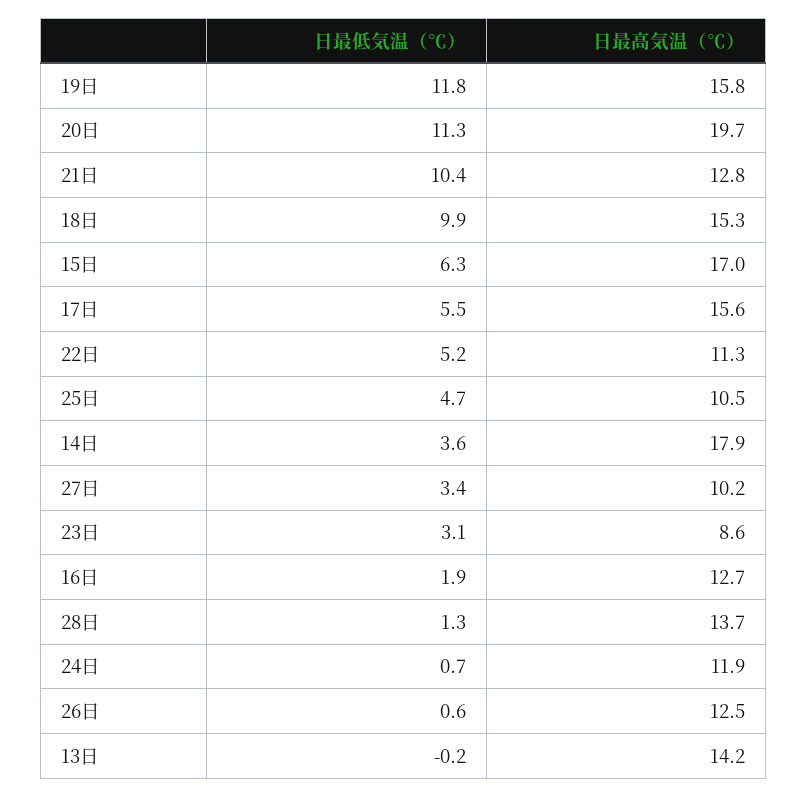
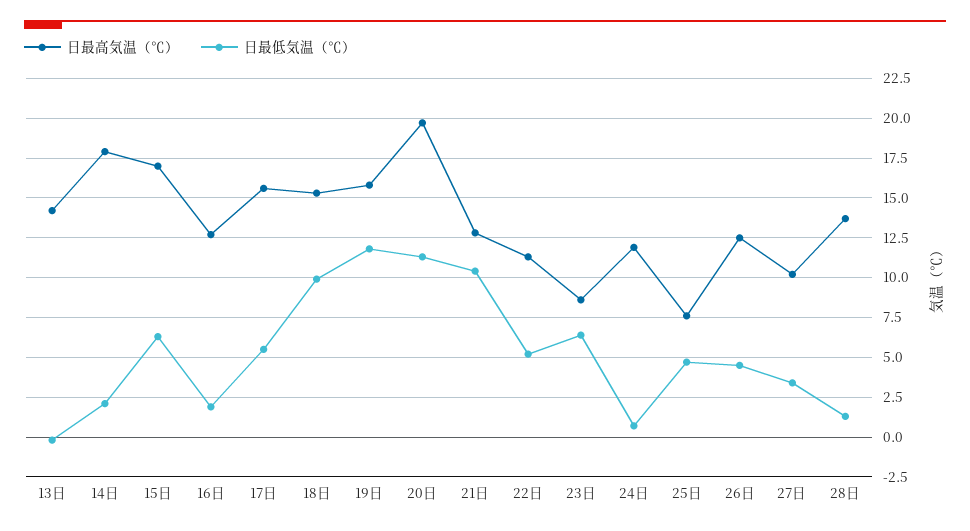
  {
    "日最低気温（℃）": {
      "19日": 11.8,
      "20日": 11.3,
      "21日": 10.4,
      "18日": 9.9,
      "15日": 6.3,
      "17日": 5.5,
      "22日": 5.2,
      "25日": 4.7,
-     "14日": 3.6,
+     "14日": 2,
      "27日": 3.4,
-     "23日": 3.1,
+     "23日": 6.5,
      "16日": 1.9,
      "28日": 1.3,
      "24日": 0.7,
-     "26日": 0.6,
+     "26日": 4.5,
      "13日": -0.2
    },
    "日最高気温（℃）": {
      "19日": 15.8,
      "20日": 19.7,
      "21日": 12.8,
      "18日": 15.3,
      "15日": 17,
      "17日": 15.6,
      "22日": 11.3,
-     "25日": 10.5,
+     "25日": 7.5,
      "14日": 17.9,
      "27日": 10.2,
      "23日": 8.6,
      "16日": 12.7,
      "28日": 13.7,
      "24日": 11.9,
      "26日": 12.5,
      "13日": 14.2
    }
  }

